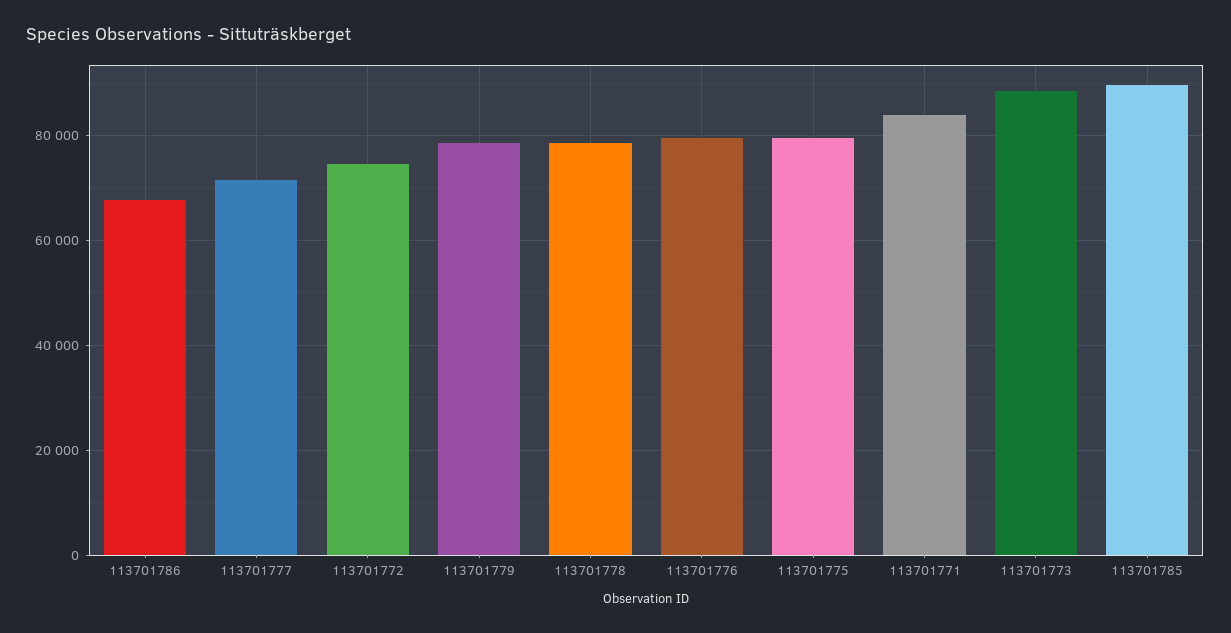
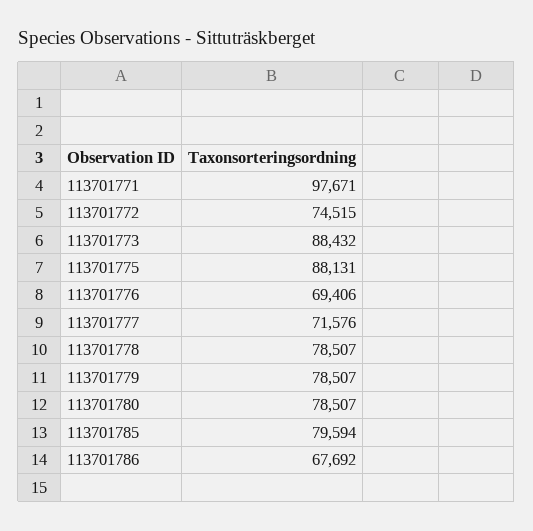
  {
    "113701786": 67692,
    "113701777": 71576,
    "113701772": 74515,
    "113701779": 78507,
    "113701778": 78507,
-   "113701776": 80000,
+   "113701776": 69406,
-   "113701775": 80000,
+   "113701775": 88131,
-   "113701771": 84000,
+   "113701771": 97671,
    "113701773": 88432,
-   "113701785": 90000
+   "113701785": 79594,
+   "113701780": 78507
  }

